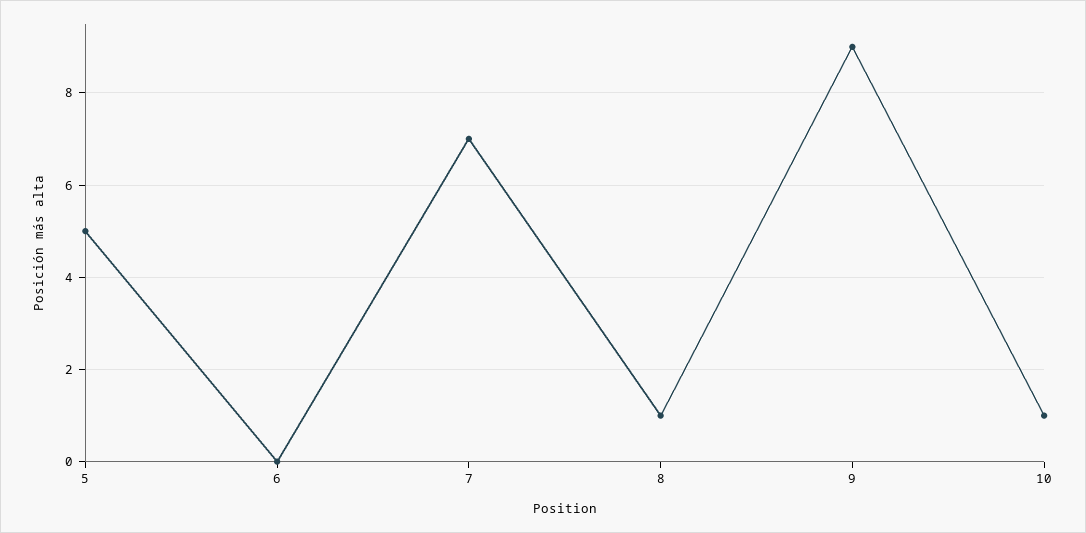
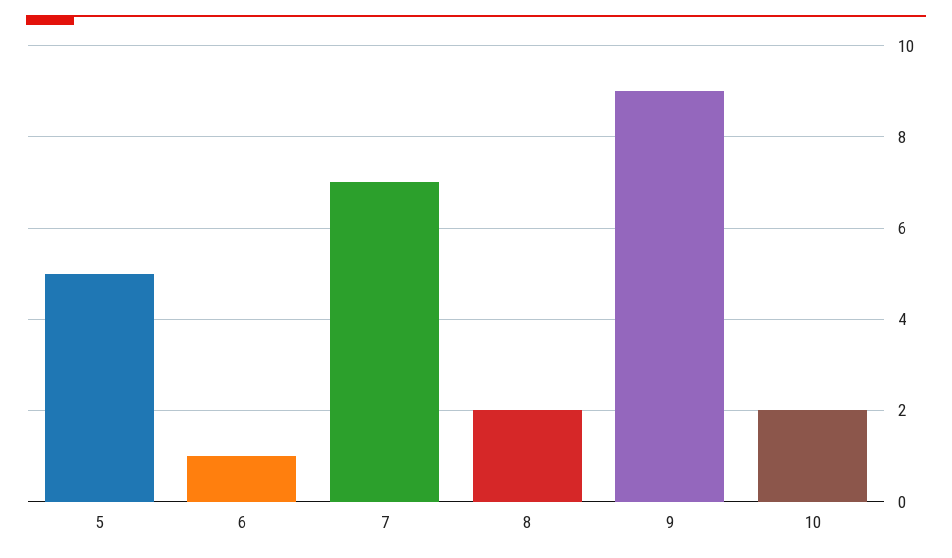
  {
    "5": 5,
-   "6": 0,
+   "6": 1,
    "7": 7,
-   "8": 1,
+   "8": 2,
    "9": 9,
-   "10": 1
+   "10": 2
  }

